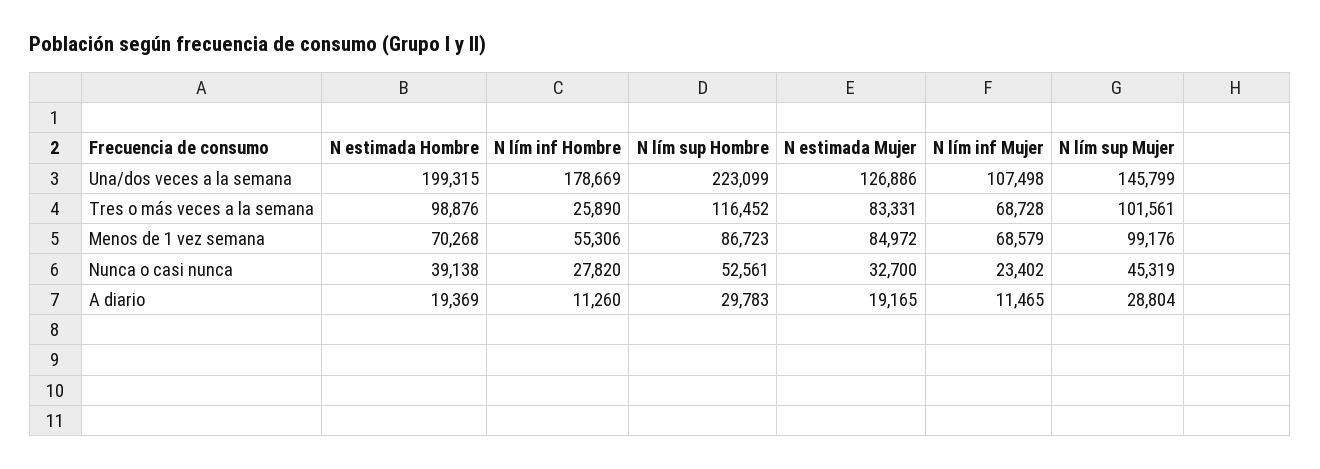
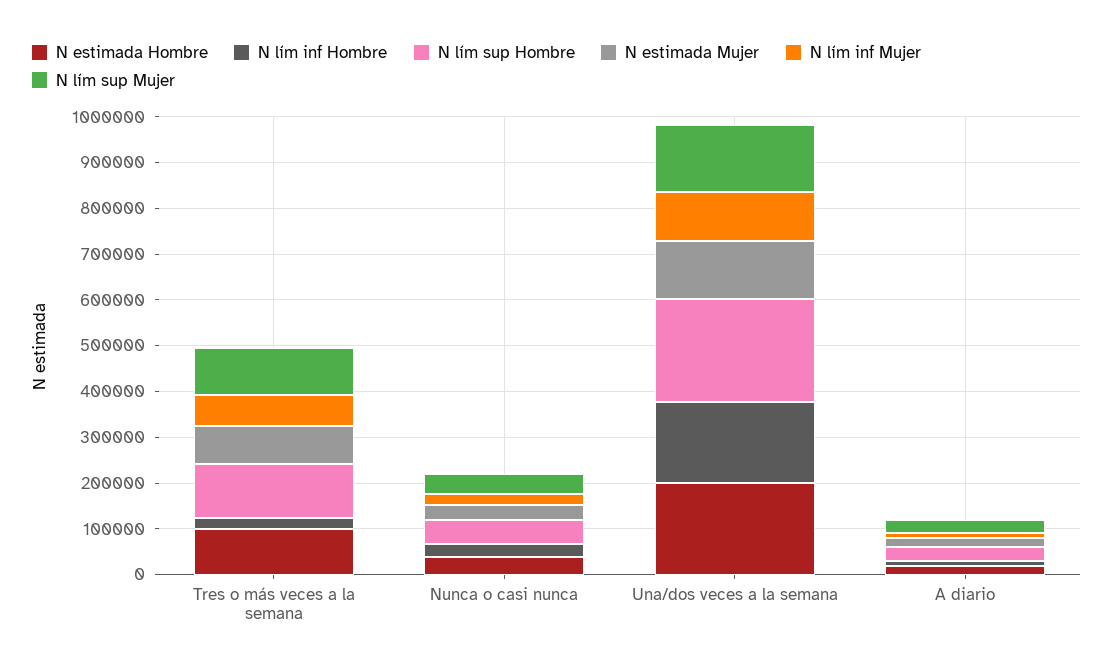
  {
    "N estimada Hombre": {
      "Una/dos veces a la semana": 199315,
      "Tres o más veces a la semana": 98876,
-     "Menos de 1 vez semana": 70268,
      "Nunca o casi nunca": 39138,
      "A diario": 19369
    },
    "N lím inf Hombre": {
      "Una/dos veces a la semana": 178669,
      "Tres o más veces a la semana": 25890,
-     "Menos de 1 vez semana": 55306,
      "Nunca o casi nunca": 27820,
      "A diario": 11260
    },
    "N lím sup Hombre": {
      "Una/dos veces a la semana": 223099,
      "Tres o más veces a la semana": 116452,
-     "Menos de 1 vez semana": 86723,
      "Nunca o casi nunca": 52561,
      "A diario": 29783
    },
    "N estimada Mujer": {
      "Una/dos veces a la semana": 126886,
      "Tres o más veces a la semana": 83331,
-     "Menos de 1 vez semana": 84972,
      "Nunca o casi nunca": 32700,
      "A diario": 19165
    },
    "N lím inf Mujer": {
      "Una/dos veces a la semana": 107498,
      "Tres o más veces a la semana": 68728,
-     "Menos de 1 vez semana": 68579,
      "Nunca o casi nunca": 23402,
      "A diario": 11465
    },
    "N lím sup Mujer": {
      "Una/dos veces a la semana": 145799,
      "Tres o más veces a la semana": 101561,
-     "Menos de 1 vez semana": 99176,
      "Nunca o casi nunca": 45319,
      "A diario": 28804
    }
  }

